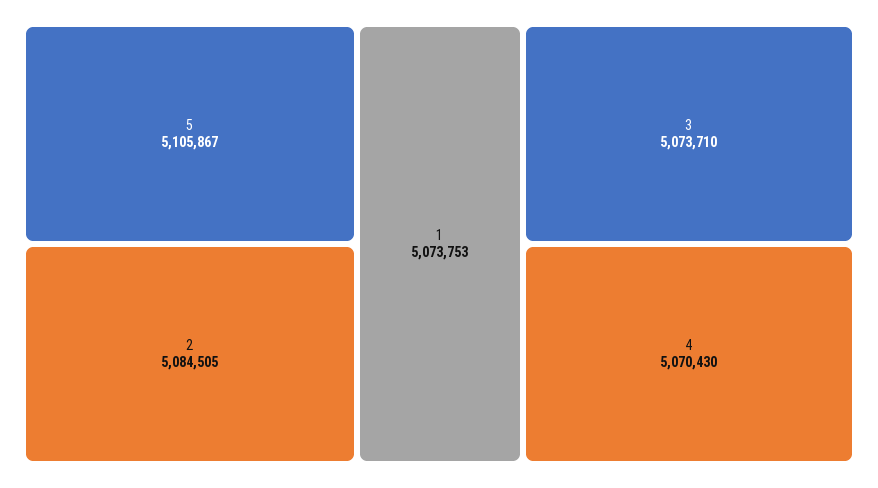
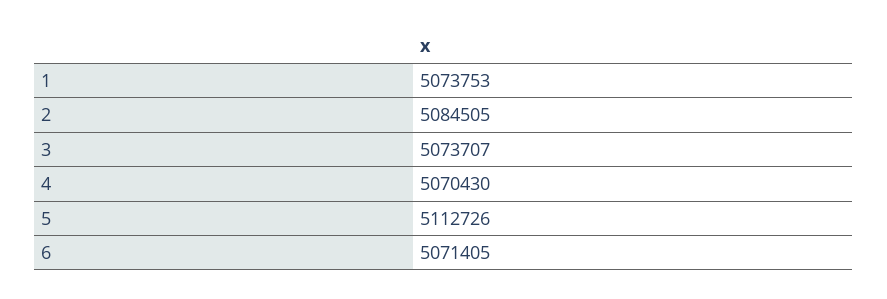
  {
-   "5": 5105867,
+   "5": 5112726,
    "2": 5084505,
    "1": 5073753,
-   "3": 5073710,
+   "3": 5073707,
-   "4": 5070430
+   "4": 5070430,
+   "6": 5071405
  }

